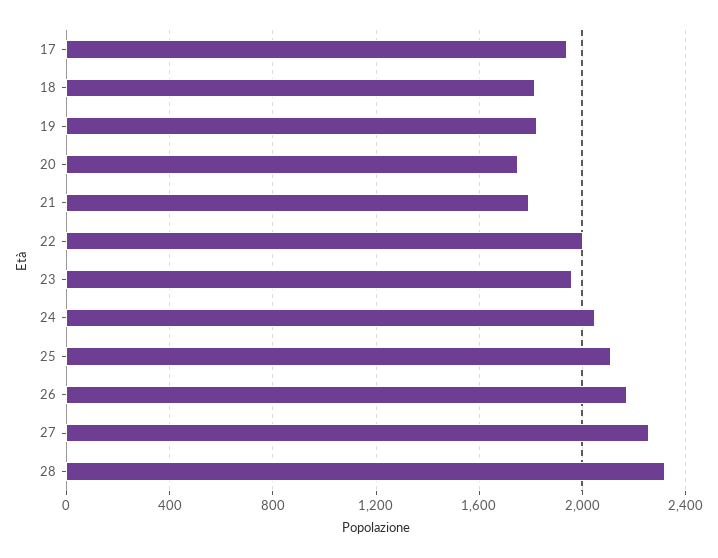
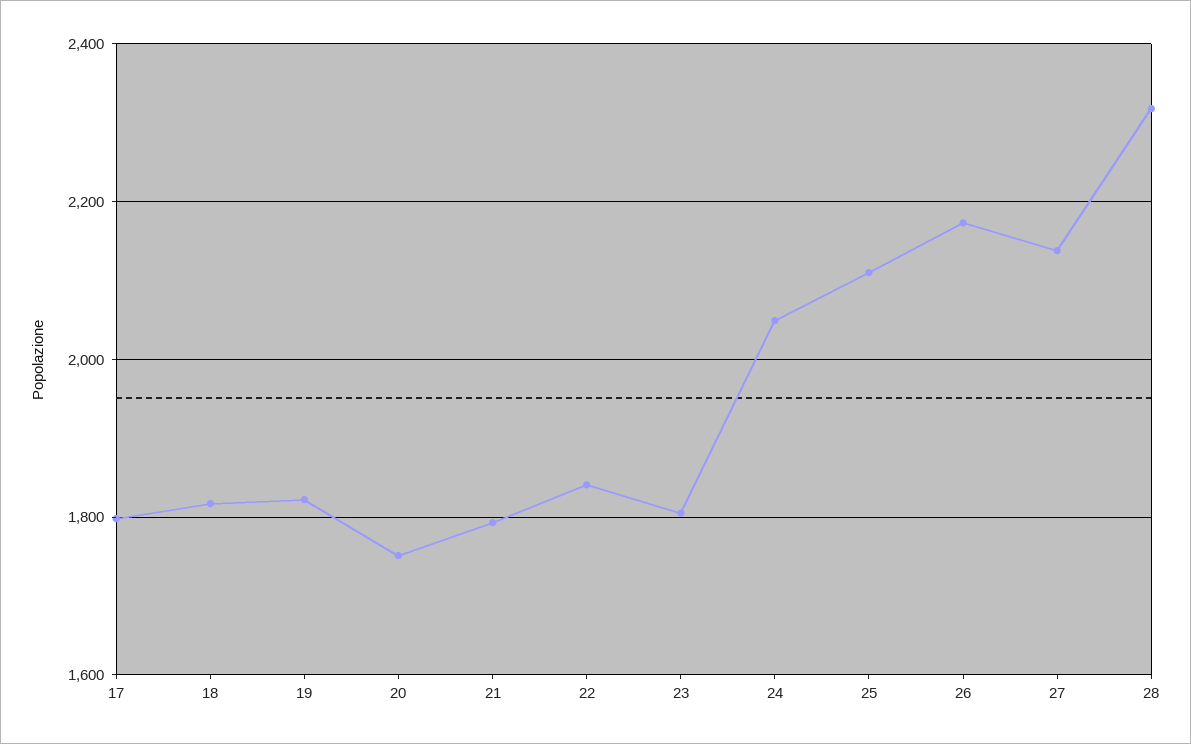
  {
-   "17": 1950,
+   "17": 1800,
    "18": 1820,
    "19": 1820,
    "20": 1760,
    "21": 1800,
-   "22": 2000,
+   "22": 1840,
-   "23": 1950,
+   "23": 1800,
    "24": 2040,
    "25": 2120,
    "26": 2180,
-   "27": 2250,
+   "27": 2140,
    "28": 2320
  }

